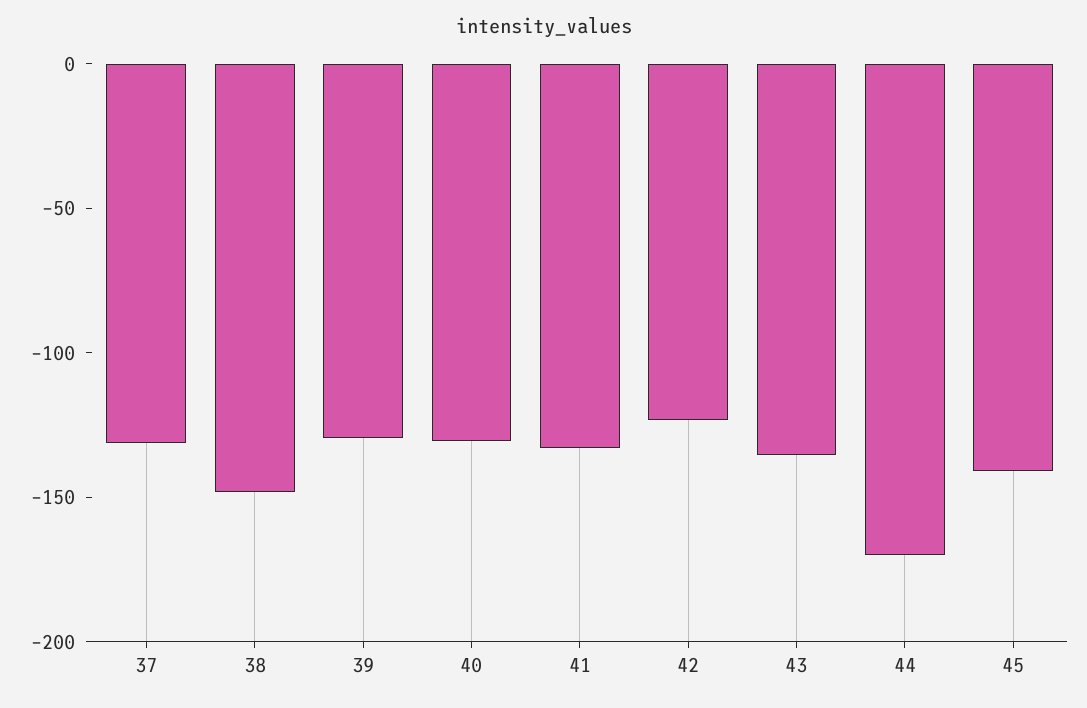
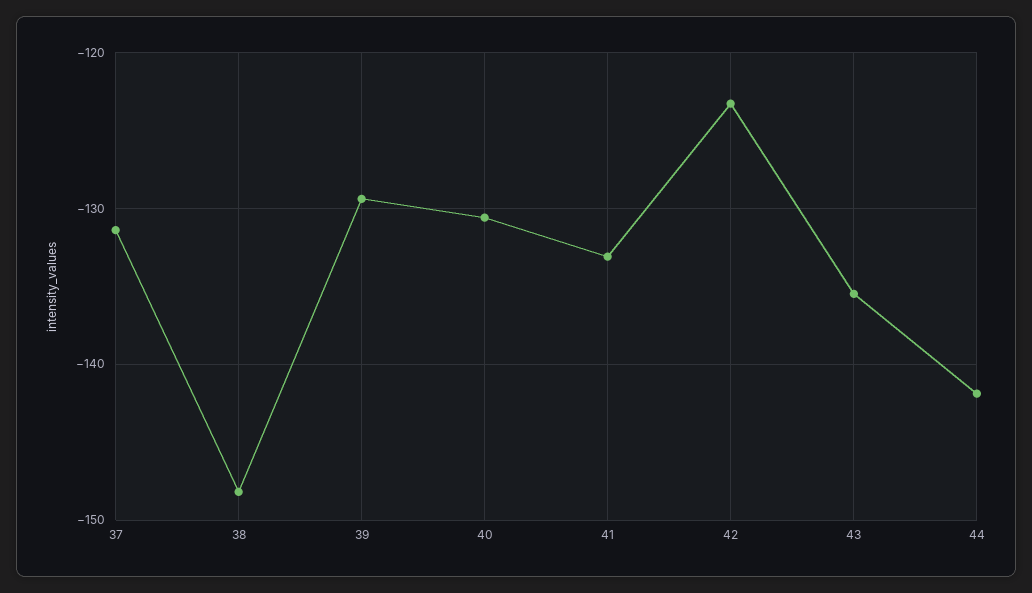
  {
    "37": -131,
    "38": -148,
    "39": -129,
    "40": -131,
    "41": -133,
    "42": -123,
    "43": -136,
-   "44": -170,
+   "44": -142
-   "45": -140
  }

